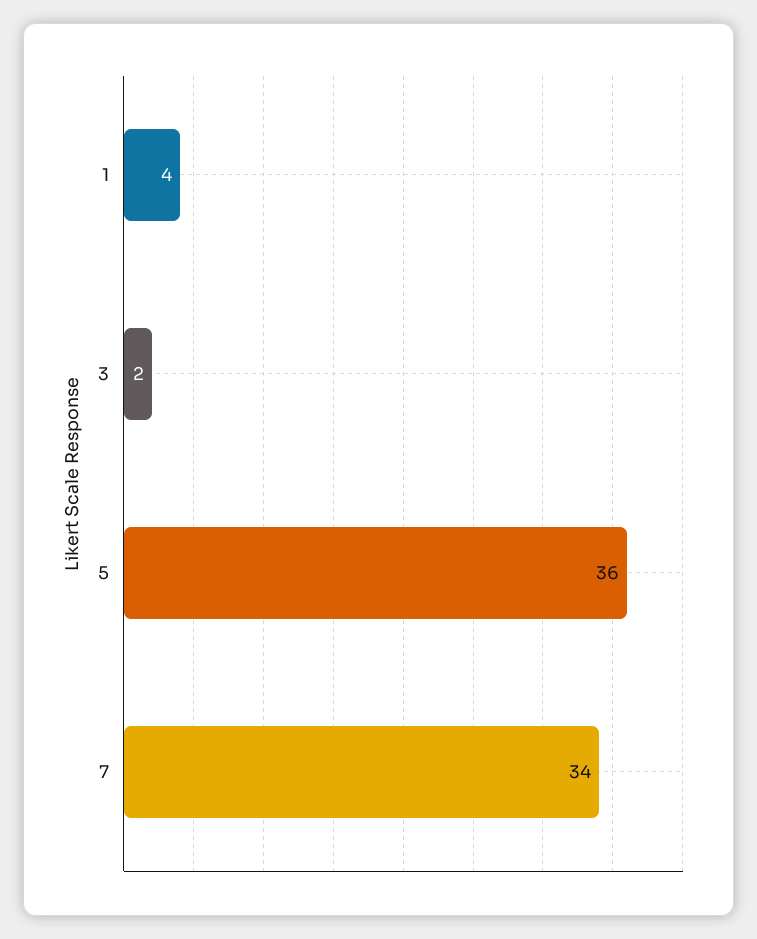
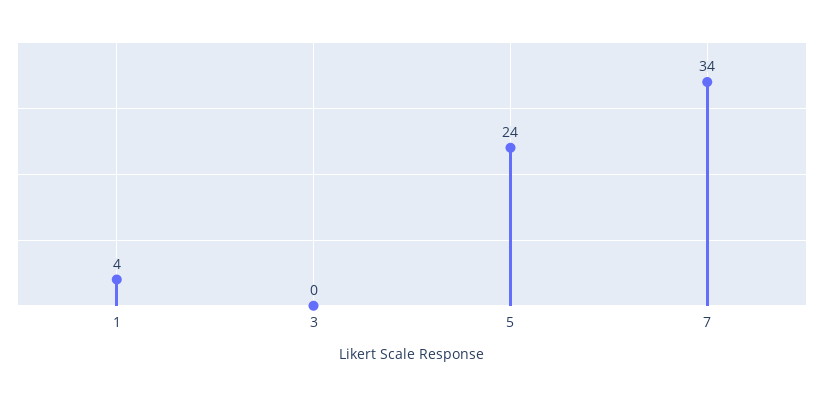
  {
    "1": 4,
-   "3": 2,
+   "3": 0,
-   "5": 36,
+   "5": 24,
    "7": 34
  }

